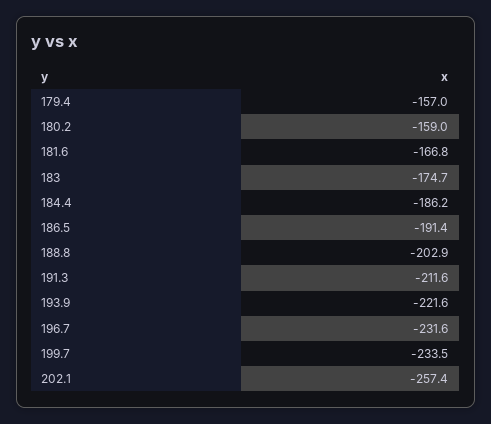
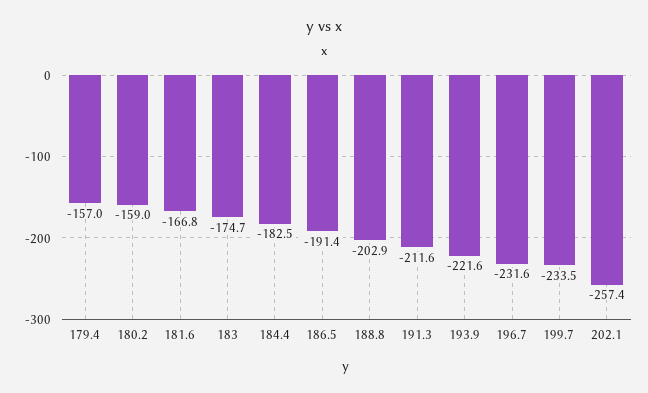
  {
    "179.4": -157,
    "180.2": -159,
    "181.6": -166.8,
    "183": -174.7,
-   "184.4": -186.2,
+   "184.4": -182.5,
    "186.5": -191.4,
    "188.8": -202.9,
    "191.3": -211.6,
    "193.9": -221.6,
    "196.7": -231.6,
    "199.7": -233.5,
    "202.1": -257.4
  }

